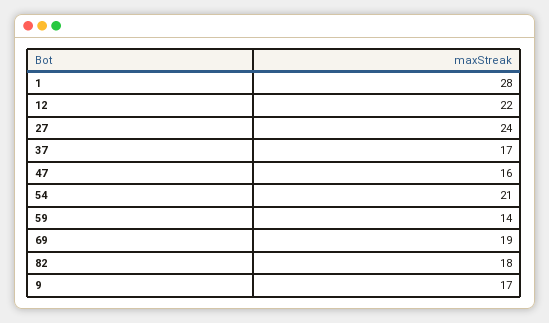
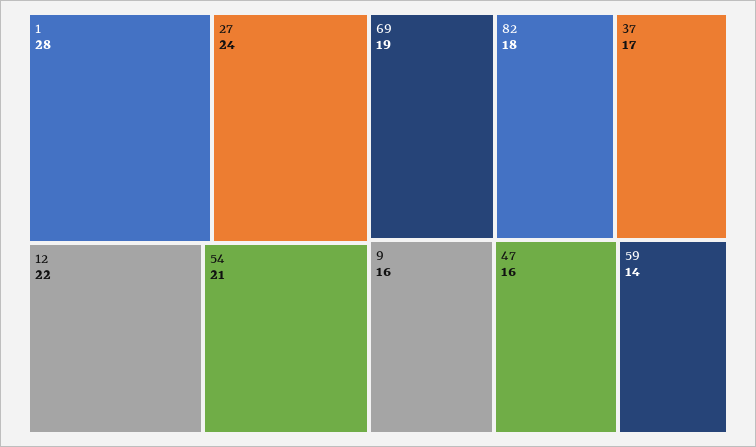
  {
    "1": 28,
    "12": 22,
    "27": 24,
    "37": 17,
    "47": 16,
    "54": 21,
    "59": 14,
    "69": 19,
    "82": 18,
-   "9": 17
+   "9": 16
  }

